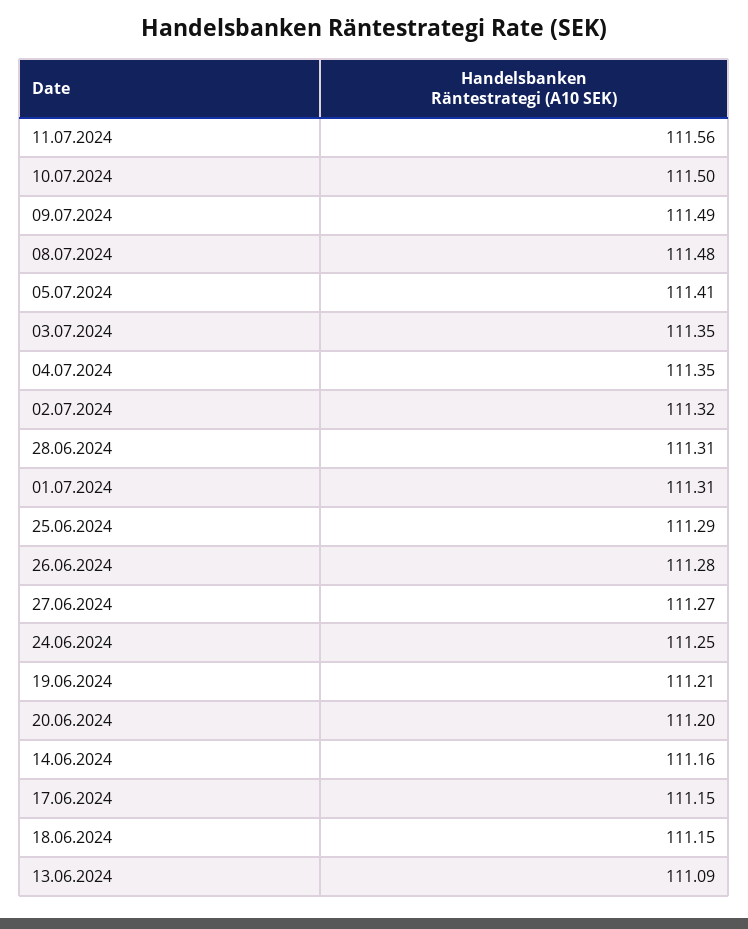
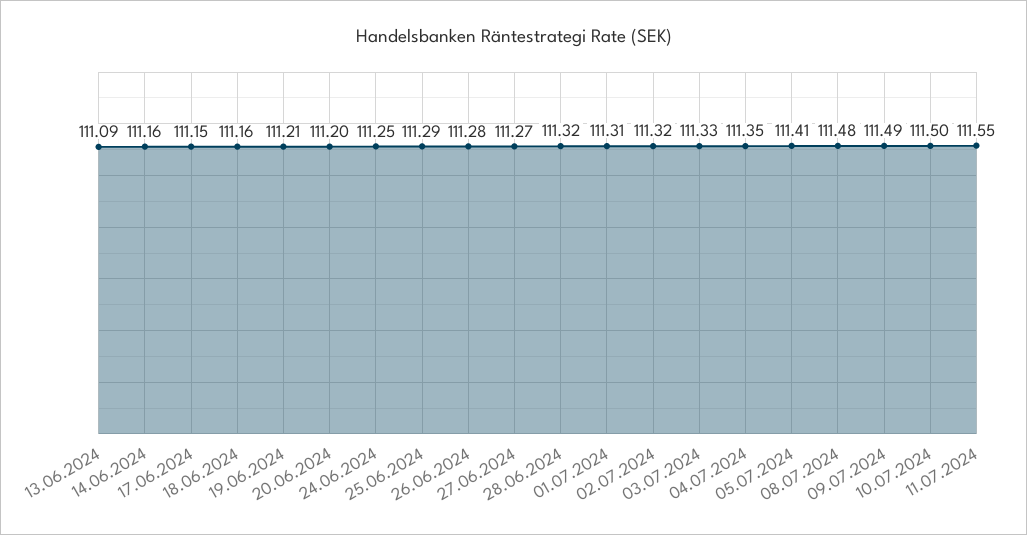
  {
-   "11.07.2024": 111.56,
+   "11.07.2024": 111.55,
    "10.07.2024": 111.5,
    "09.07.2024": 111.49,
    "08.07.2024": 111.48,
    "05.07.2024": 111.41,
-   "03.07.2024": 111.35,
+   "03.07.2024": 111.33,
    "04.07.2024": 111.35,
    "02.07.2024": 111.32,
-   "28.06.2024": 111.31,
+   "28.06.2024": 111.32,
    "01.07.2024": 111.31,
    "25.06.2024": 111.29,
    "26.06.2024": 111.28,
    "27.06.2024": 111.27,
    "24.06.2024": 111.25,
    "19.06.2024": 111.21,
    "20.06.2024": 111.2,
    "14.06.2024": 111.16,
    "17.06.2024": 111.15,
-   "18.06.2024": 111.15,
+   "18.06.2024": 111.16,
    "13.06.2024": 111.09
  }

